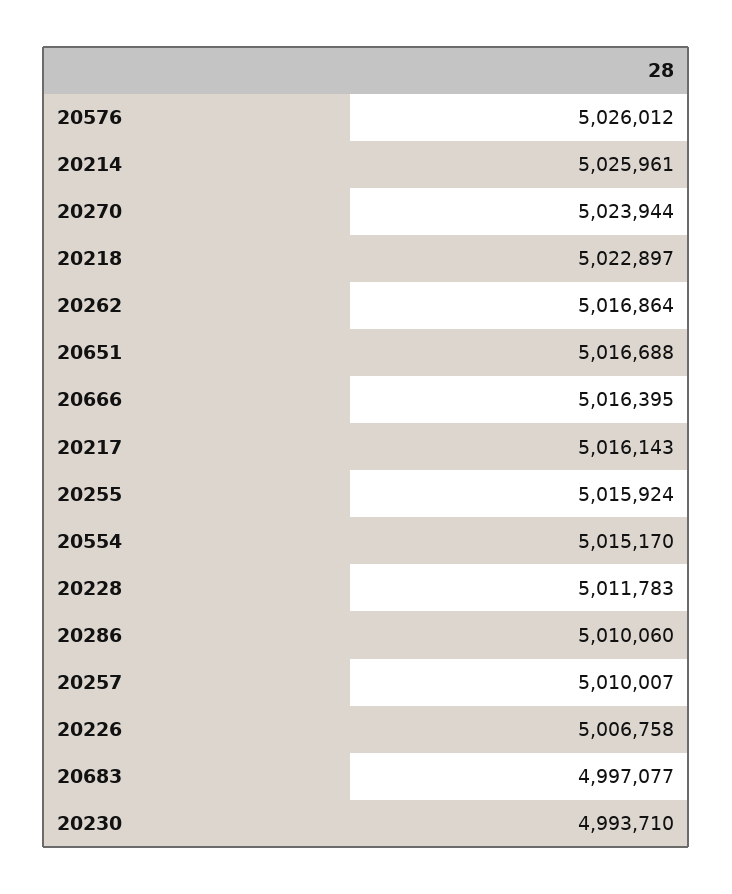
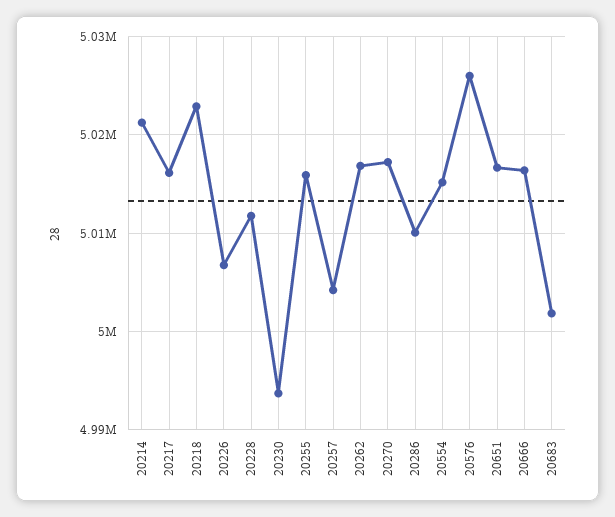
  {
    "20576": 5026012,
-   "20214": 5025961,
+   "20214": 5021000,
-   "20270": 5023944,
+   "20270": 5017000,
    "20218": 5022897,
    "20262": 5016864,
    "20651": 5016688,
    "20666": 5016395,
    "20217": 5016143,
    "20255": 5015924,
    "20554": 5015170,
    "20228": 5011783,
    "20286": 5010060,
-   "20257": 5010007,
+   "20257": 5004000,
    "20226": 5006758,
-   "20683": 4997077,
+   "20683": 5002000,
    "20230": 4993710
  }

